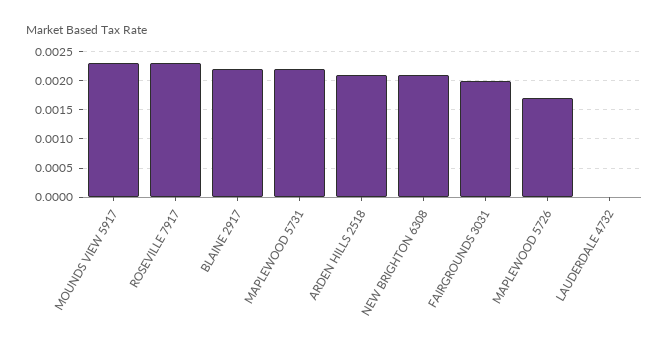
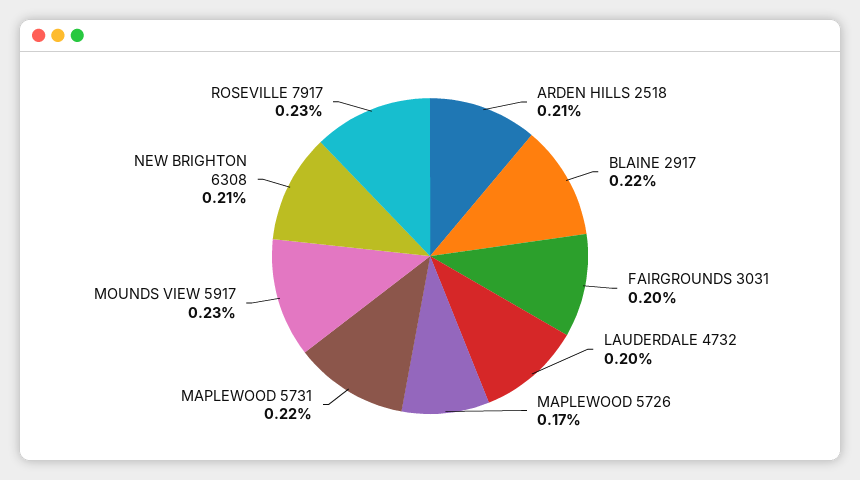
  {
    "MOUNDS VIEW 5917": 0.0023,
    "ROSEVILLE 7917": 0.0023,
    "BLAINE 2917": 0.0022,
    "MAPLEWOOD 5731": 0.0022,
    "ARDEN HILLS 2518": 0.0021,
    "NEW BRIGHTON 6308": 0.0021,
    "FAIRGROUNDS 3031": 0.002,
    "MAPLEWOOD 5726": 0.0017,
-   "LAUDERDALE 4732": 0
+   "LAUDERDALE 4732": 0.002
  }

